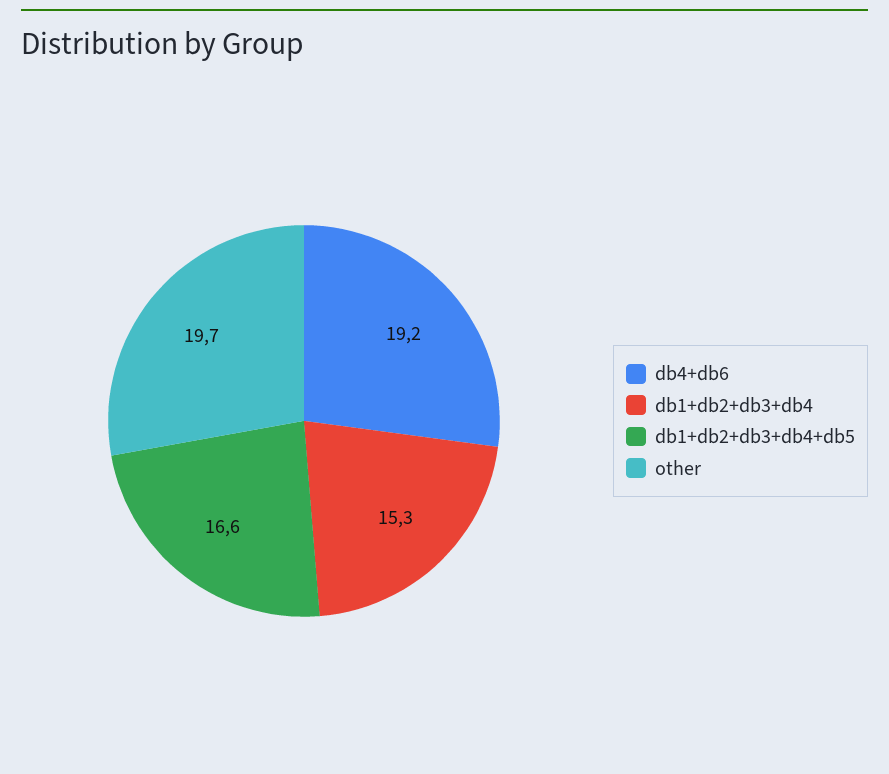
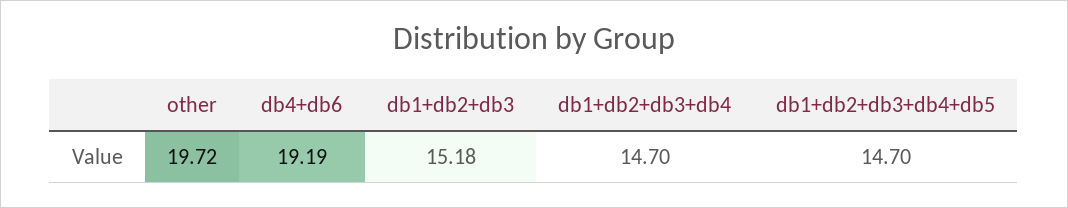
  {
    "db4+db6": 19.19,
-   "db1+db2+db3+db4": 15.3,
+   "db1+db2+db3+db4": 14.7,
-   "db1+db2+db3+db4+db5": 16.6,
+   "db1+db2+db3+db4+db5": 14.7,
-   "other": 19.72
+   "other": 19.72,
+   "db1+db2+db3": 15.18
  }

